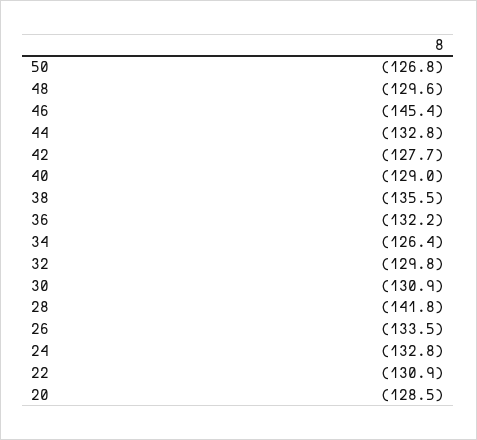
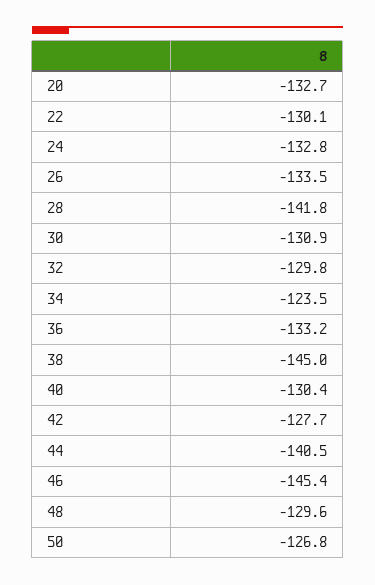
  {
    "50": -126.8,
    "48": -129.6,
    "46": -145.4,
-   "44": -132.8,
+   "44": -140.5,
    "42": -127.7,
-   "40": -129,
+   "40": -130.4,
-   "38": -135.5,
+   "38": -145,
-   "36": -132.2,
+   "36": -133.2,
-   "34": -126.4,
+   "34": -123.5,
    "32": -129.8,
    "30": -130.9,
    "28": -141.8,
    "26": -133.5,
    "24": -132.8,
-   "22": -130.9,
+   "22": -130.1,
-   "20": -128.5
+   "20": -132.7
  }

